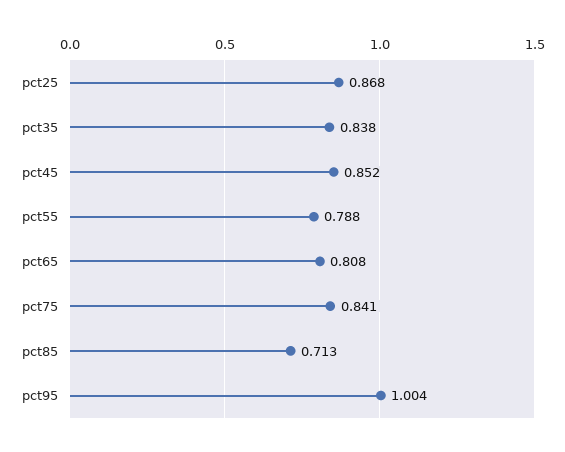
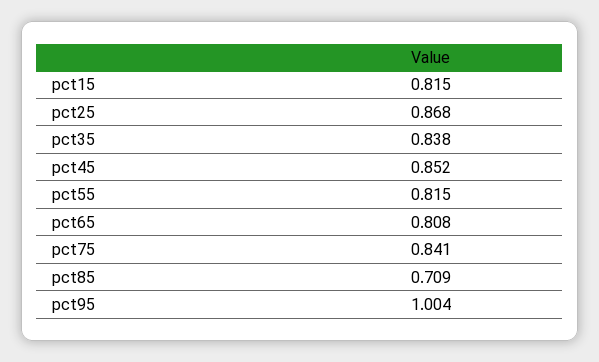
  {
    "pct25": 0.868,
    "pct35": 0.838,
    "pct45": 0.852,
-   "pct55": 0.788,
+   "pct55": 0.815,
    "pct65": 0.808,
    "pct75": 0.841,
-   "pct85": 0.713,
+   "pct85": 0.709,
-   "pct95": 1.004
+   "pct95": 1.004,
+   "pct15": 0.815
  }

